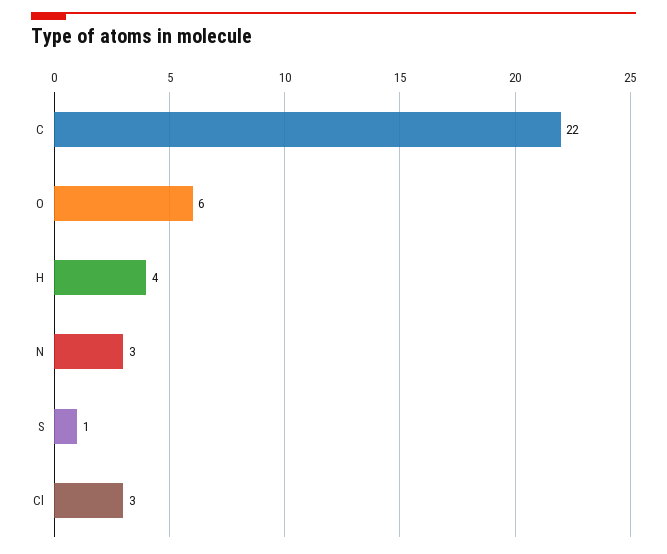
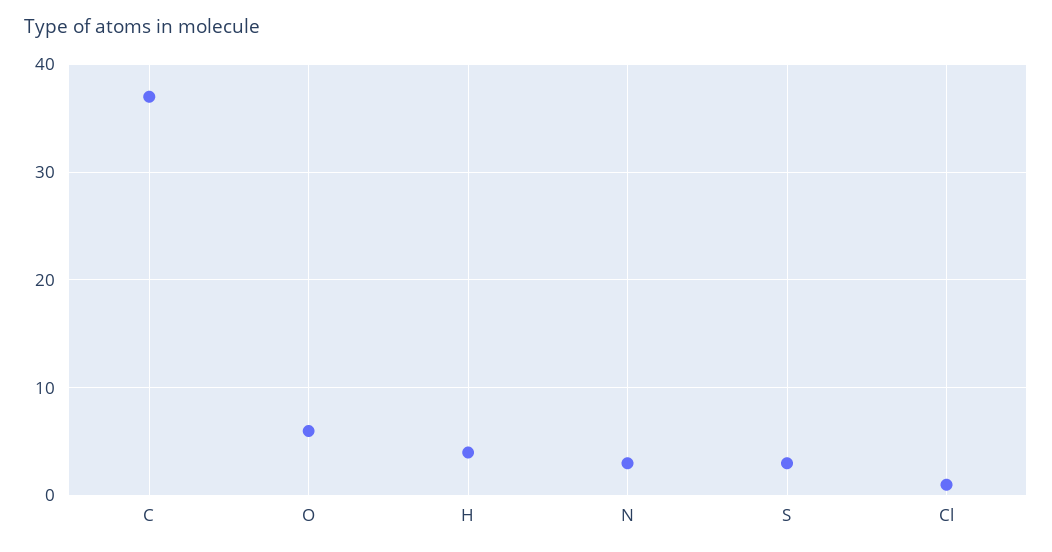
  {
-   "C": 22,
+   "C": 37,
    "O": 6,
    "H": 4,
    "N": 3,
-   "S": 1,
+   "S": 3,
-   "Cl": 3
+   "Cl": 1
  }

